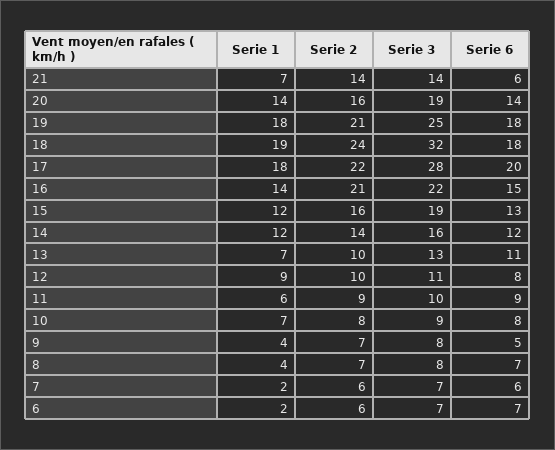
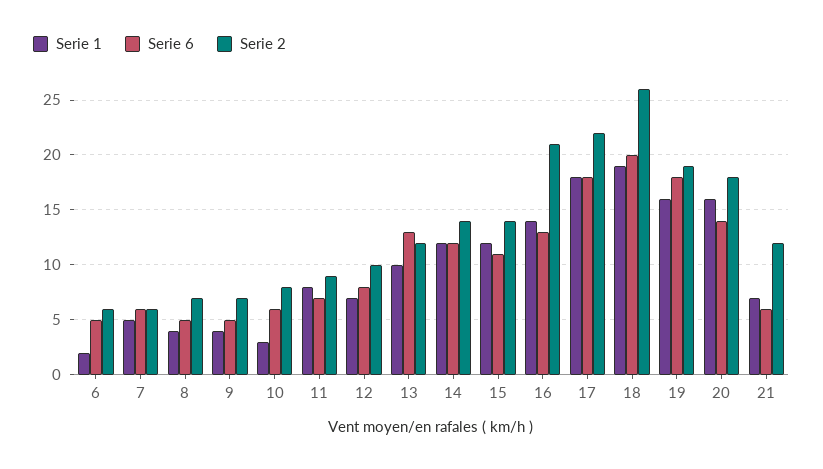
  {
    "Serie 1": {
      "21": 7,
-     "20": 14,
+     "20": 16,
-     "19": 18,
+     "19": 16,
      "18": 19,
      "17": 18,
      "16": 14,
      "15": 12,
      "14": 12,
-     "13": 7,
+     "13": 10,
-     "12": 9,
+     "12": 7,
-     "11": 6,
+     "11": 8,
-     "10": 7,
+     "10": 3,
      "9": 4,
      "8": 4,
-     "7": 2,
+     "7": 5,
      "6": 2
    },
    "Serie 2": {
-     "21": 14,
+     "21": 12,
-     "20": 16,
+     "20": 18,
-     "19": 21,
+     "19": 19,
-     "18": 24,
+     "18": 26,
      "17": 22,
      "16": 21,
-     "15": 16,
+     "15": 14,
      "14": 14,
-     "13": 10,
+     "13": 12,
      "12": 10,
      "11": 9,
      "10": 8,
      "9": 7,
      "8": 7,
      "7": 6,
      "6": 6
    },
-   "Serie 3": {
-     "21": 14,
-     "20": 19,
-     "19": 25,
-     "18": 32,
-     "17": 28,
-     "16": 22,
-     "15": 19,
-     "14": 16,
-     "13": 13,
-     "12": 11,
-     "11": 10,
-     "10": 9,
-     "9": 8,
-     "8": 8,
-     "7": 7,
-     "6": 7
-   },
    "Serie 6": {
      "21": 6,
      "20": 14,
      "19": 18,
-     "18": 18,
+     "18": 20,
-     "17": 20,
+     "17": 18,
-     "16": 15,
+     "16": 13,
-     "15": 13,
+     "15": 11,
      "14": 12,
-     "13": 11,
+     "13": 13,
      "12": 8,
-     "11": 9,
+     "11": 7,
-     "10": 8,
+     "10": 6,
      "9": 5,
-     "8": 7,
+     "8": 5,
      "7": 6,
-     "6": 7
+     "6": 5
    }
  }

